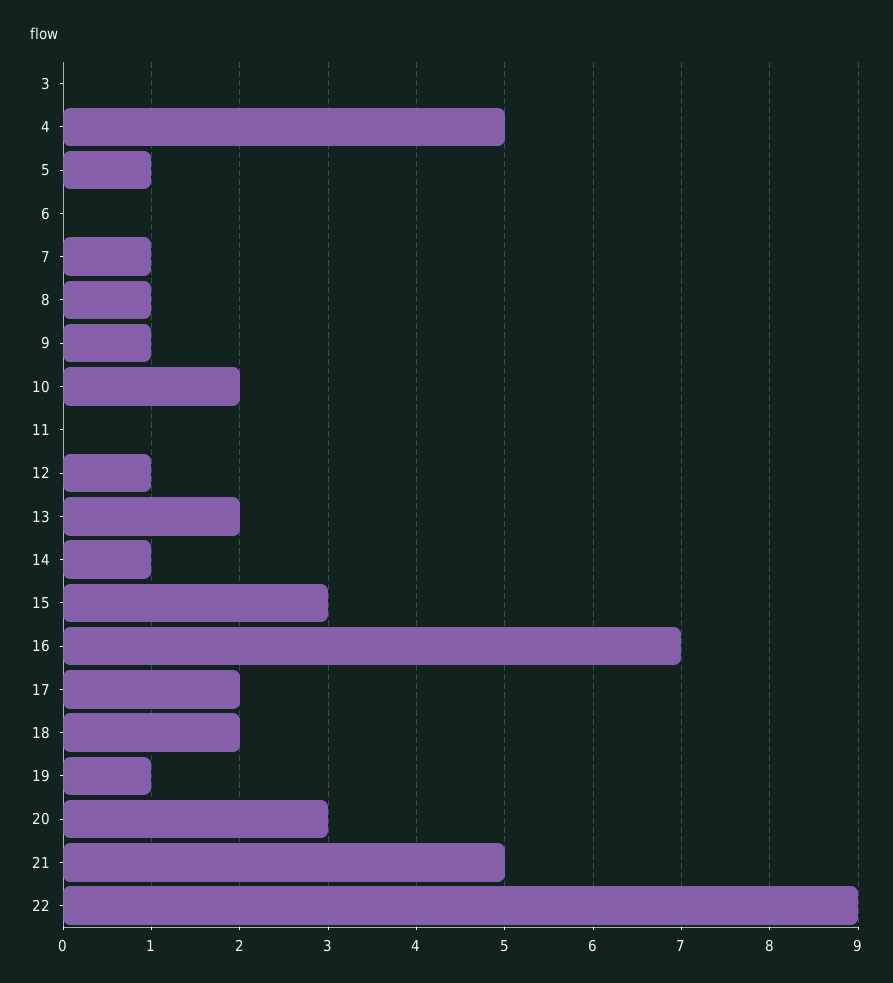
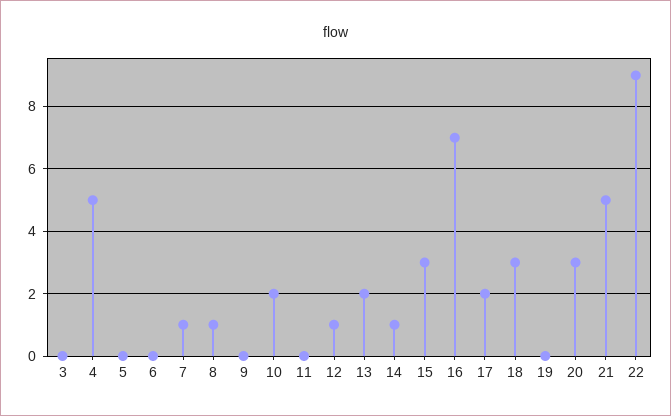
  {
    "3": 0,
    "4": 5,
-   "5": 1,
+   "5": 0,
    "6": 0,
    "7": 1,
    "8": 1,
-   "9": 1,
+   "9": 0,
    "10": 2,
    "11": 0,
    "12": 1,
    "13": 2,
    "14": 1,
    "15": 3,
    "16": 7,
    "17": 2,
-   "18": 2,
+   "18": 3,
-   "19": 1,
+   "19": 0,
    "20": 3,
    "21": 5,
    "22": 9
  }

